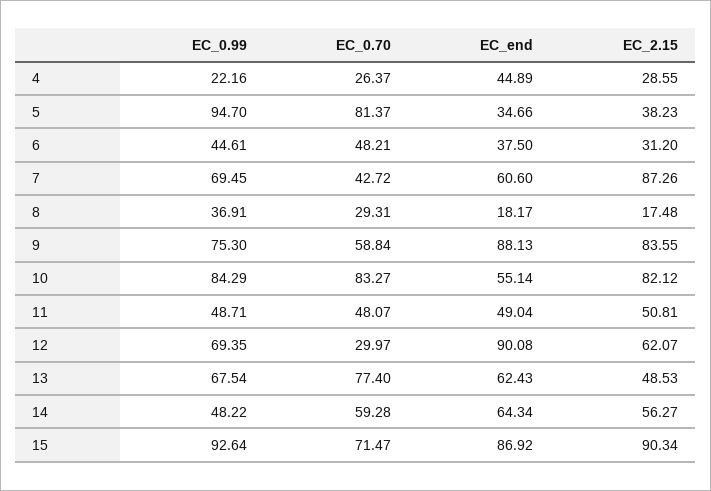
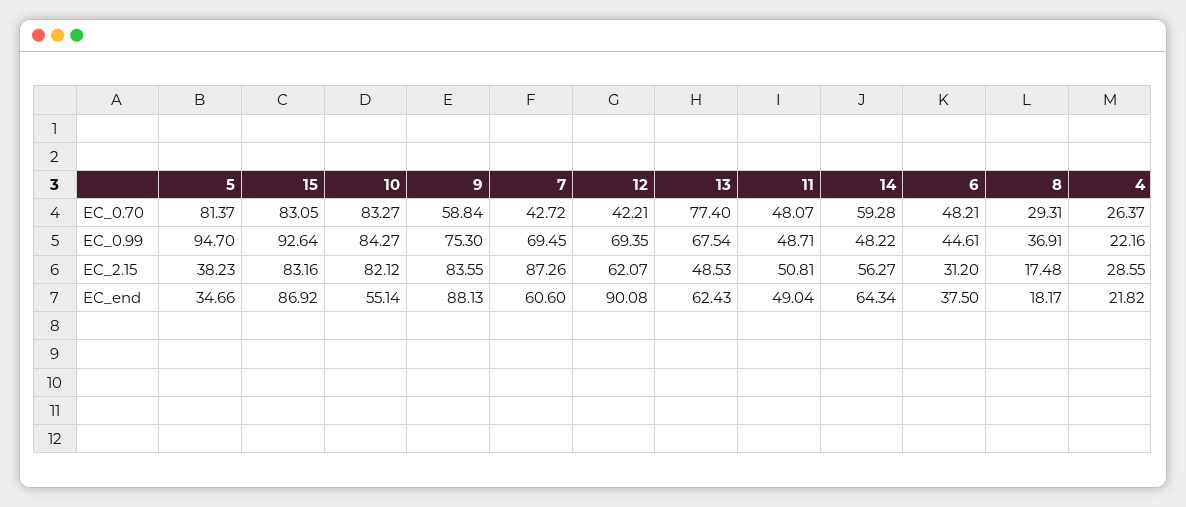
  {
    "EC_0.99": {
      "4": 22.16,
      "5": 94.7,
      "6": 44.61,
      "7": 69.45,
      "8": 36.91,
      "9": 75.3,
-     "10": 84.29,
+     "10": 84.27,
      "11": 48.71,
      "12": 69.35,
      "13": 67.54,
      "14": 48.22,
      "15": 92.64
    },
    "EC_0.70": {
      "4": 26.37,
      "5": 81.37,
      "6": 48.21,
      "7": 42.72,
      "8": 29.31,
      "9": 58.84,
      "10": 83.27,
      "11": 48.07,
-     "12": 29.97,
+     "12": 42.21,
      "13": 77.4,
      "14": 59.28,
-     "15": 71.47
+     "15": 83.05
    },
    "EC_end": {
-     "4": 44.89,
+     "4": 21.82,
      "5": 34.66,
      "6": 37.5,
      "7": 60.6,
      "8": 18.17,
      "9": 88.13,
      "10": 55.14,
      "11": 49.04,
      "12": 90.08,
      "13": 62.43,
      "14": 64.34,
      "15": 86.92
    },
    "EC_2.15": {
      "4": 28.55,
      "5": 38.23,
      "6": 31.2,
      "7": 87.26,
      "8": 17.48,
      "9": 83.55,
      "10": 82.12,
      "11": 50.81,
      "12": 62.07,
      "13": 48.53,
      "14": 56.27,
-     "15": 90.34
+     "15": 83.16
    }
  }

